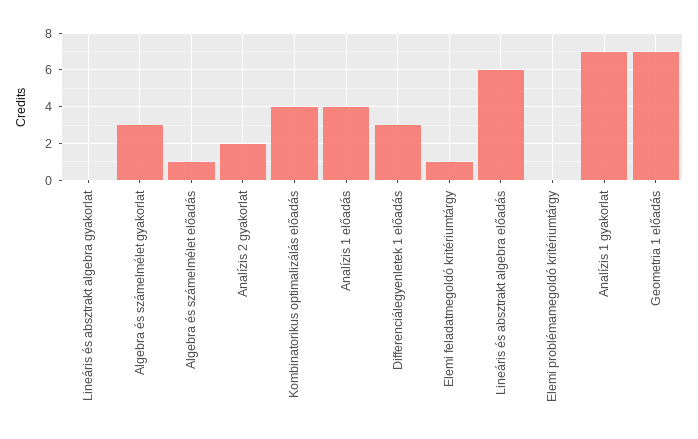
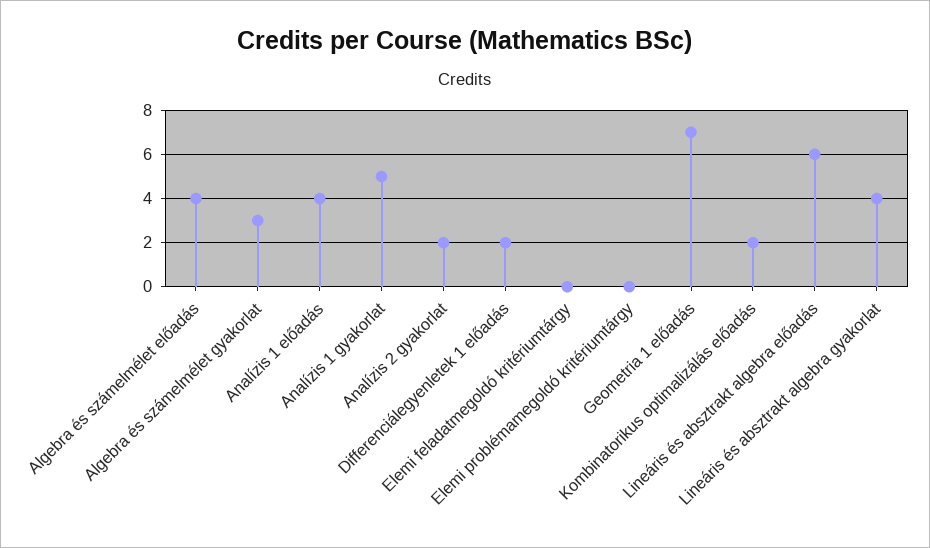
  {
-   "Lineáris és absztrakt algebra gyakorlat": 0,
+   "Lineáris és absztrakt algebra gyakorlat": 4,
    "Algebra és számelmélet gyakorlat": 3,
-   "Algebra és számelmélet előadás": 1,
+   "Algebra és számelmélet előadás": 4,
    "Analízis 2 gyakorlat": 2,
-   "Kombinatorikus optimalizálás előadás": 4,
+   "Kombinatorikus optimalizálás előadás": 2,
    "Analízis 1 előadás": 4,
-   "Differenciálegyenletek 1 előadás": 3,
+   "Differenciálegyenletek 1 előadás": 2,
-   "Elemi feladatmegoldó kritériumtárgy": 1,
+   "Elemi feladatmegoldó kritériumtárgy": 0,
    "Lineáris és absztrakt algebra előadás": 6,
    "Elemi problémamegoldó kritériumtárgy": 0,
-   "Analízis 1 gyakorlat": 7,
+   "Analízis 1 gyakorlat": 5,
    "Geometria 1 előadás": 7
  }

